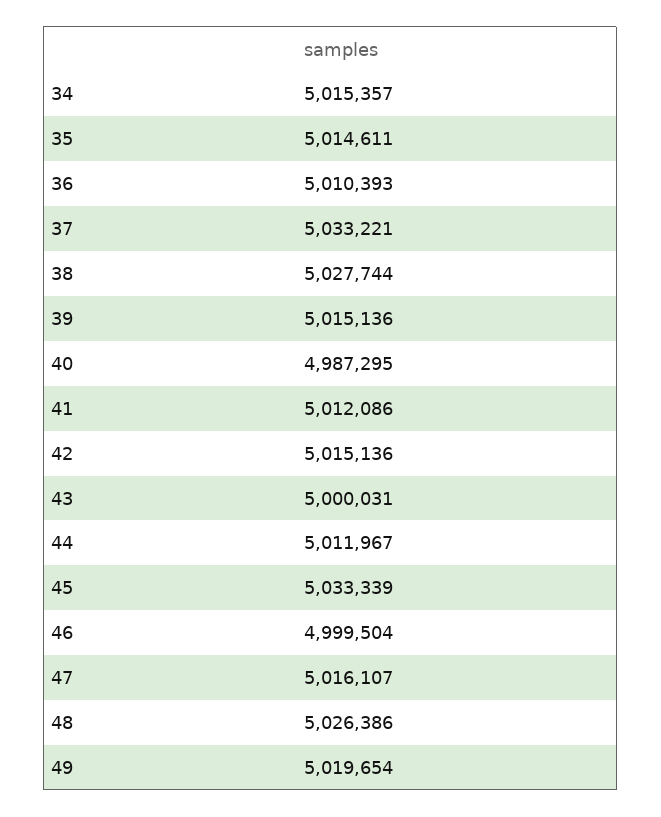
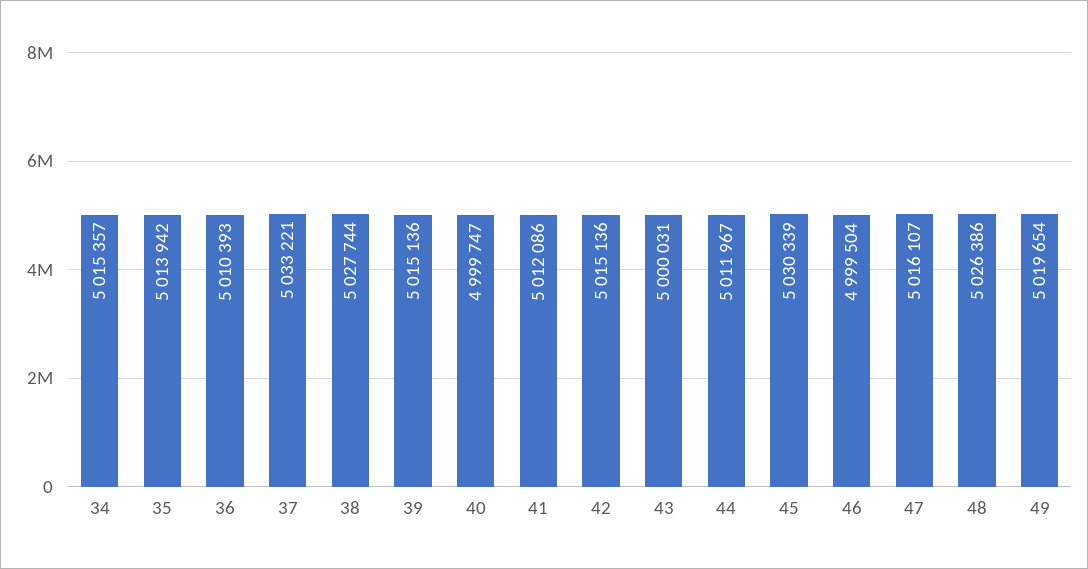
  {
    "34": 5015357,
-   "35": 5014611,
+   "35": 5013942,
    "36": 5010393,
    "37": 5033221,
    "38": 5027744,
    "39": 5015136,
-   "40": 4987295,
+   "40": 4999747,
    "41": 5012086,
    "42": 5015136,
    "43": 5000031,
    "44": 5011967,
-   "45": 5033339,
+   "45": 5030339,
    "46": 4999504,
    "47": 5016107,
    "48": 5026386,
    "49": 5019654
  }

